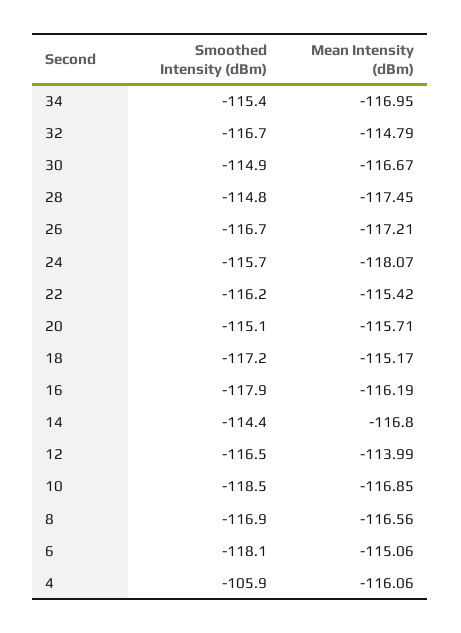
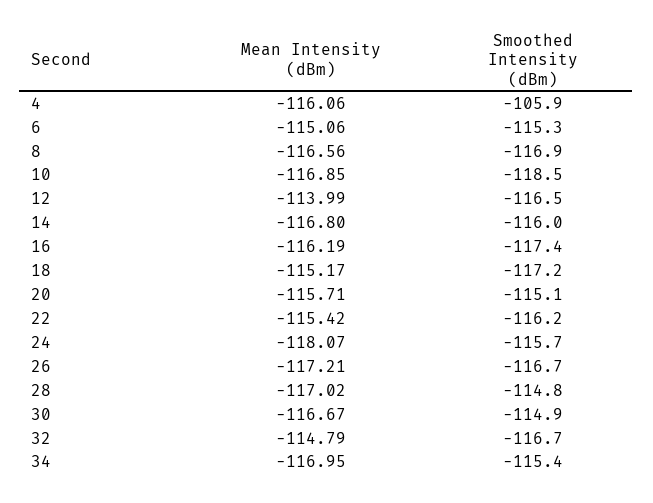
  {
    "Smoothed Intensity (dBm)": {
      "34": -115.4,
      "32": -116.7,
      "30": -114.9,
      "28": -114.8,
      "26": -116.7,
      "24": -115.7,
      "22": -116.2,
      "20": -115.1,
      "18": -117.2,
-     "16": -117.9,
+     "16": -117.4,
-     "14": -114.4,
+     "14": -116,
      "12": -116.5,
      "10": -118.5,
      "8": -116.9,
-     "6": -118.1,
+     "6": -115.3,
      "4": -105.9
    },
    "Mean Intensity (dBm)": {
      "34": -116.95,
      "32": -114.79,
      "30": -116.67,
-     "28": -117.45,
+     "28": -117.02,
      "26": -117.21,
      "24": -118.07,
      "22": -115.42,
      "20": -115.71,
      "18": -115.17,
      "16": -116.19,
      "14": -116.8,
      "12": -113.99,
      "10": -116.85,
      "8": -116.56,
      "6": -115.06,
      "4": -116.06
    }
  }

